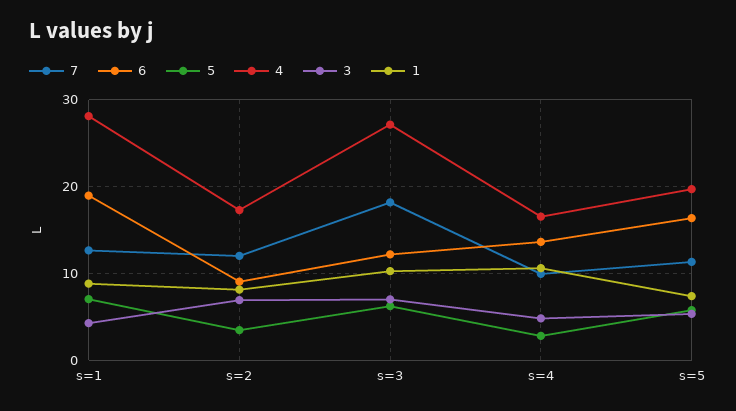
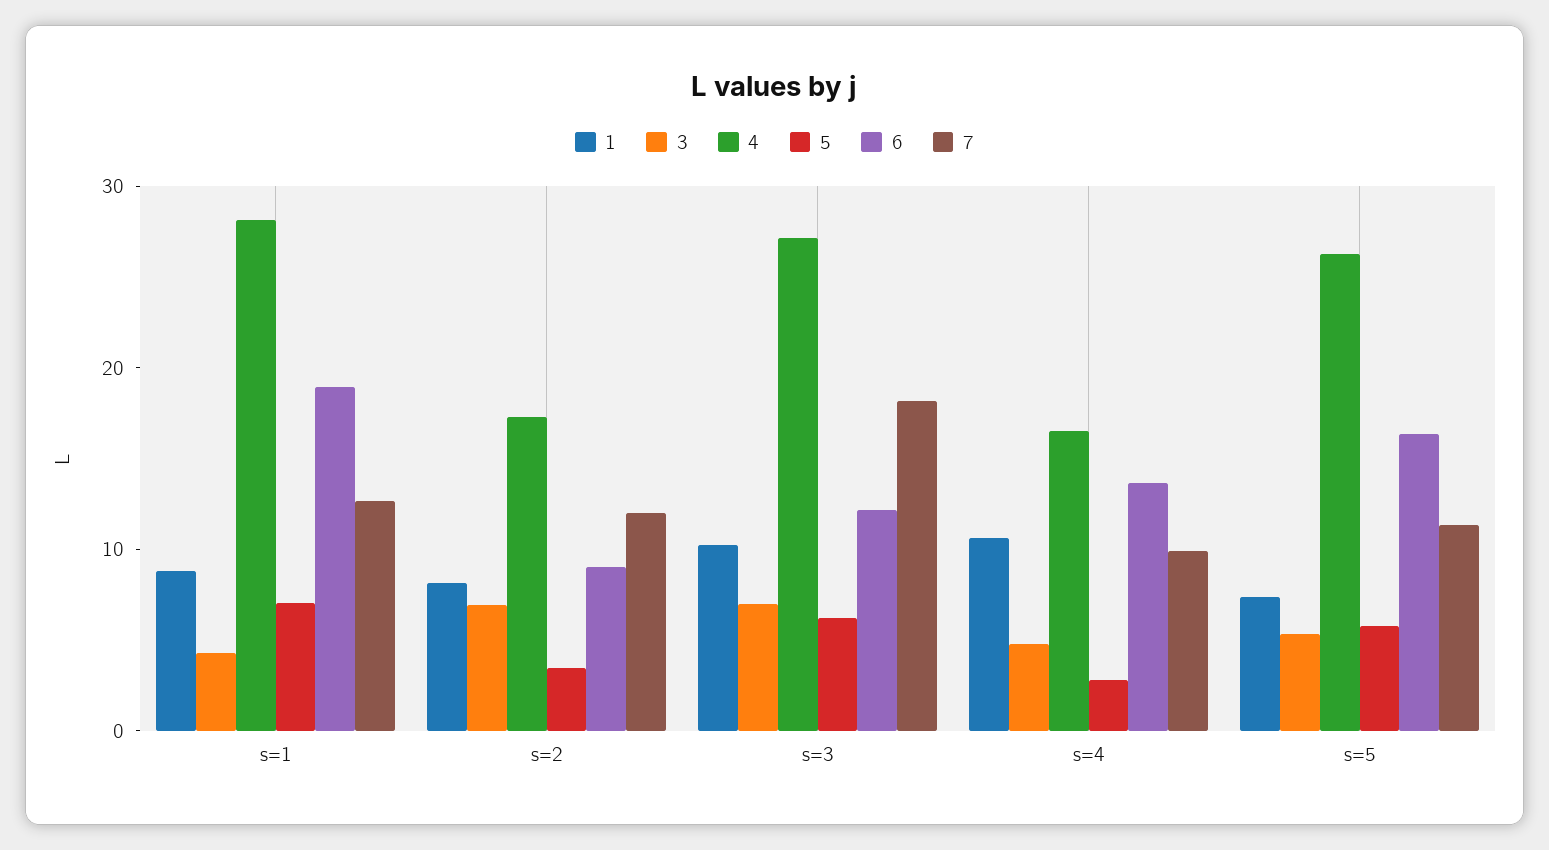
  {
    "7": {
      "s=1": 13,
      "s=2": 12,
      "s=3": 18,
      "s=4": 10,
      "s=5": 11
    },
    "6": {
      "s=1": 19,
      "s=2": 9,
      "s=3": 12,
      "s=4": 14,
      "s=5": 16
    },
    "5": {
      "s=1": 7,
      "s=2": 3,
      "s=3": 6,
      "s=4": 3,
      "s=5": 6
    },
    "4": {
      "s=1": 28,
      "s=2": 17,
      "s=3": 27,
      "s=4": 17,
-     "s=5": 20
+     "s=5": 26
    },
    "3": {
      "s=1": 4,
      "s=2": 7,
      "s=3": 7,
      "s=4": 5,
      "s=5": 5
    },
    "1": {
      "s=1": 9,
      "s=2": 8,
      "s=3": 10,
      "s=4": 11,
      "s=5": 7
    }
  }

